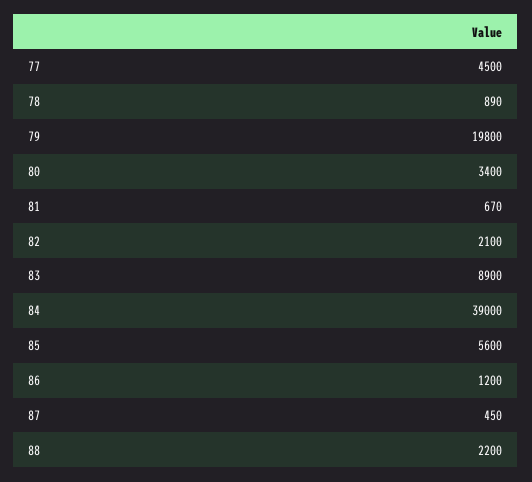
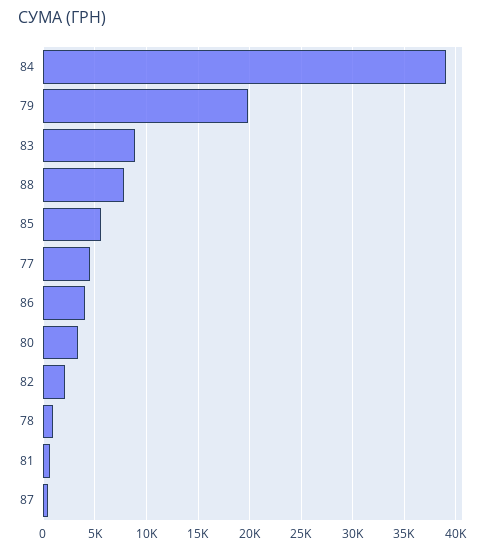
  {
    "77": 4500,
    "78": 890,
    "79": 19800,
    "80": 3400,
    "81": 670,
    "82": 2100,
    "83": 8900,
    "84": 39000,
    "85": 5600,
-   "86": 1200,
+   "86": 4000,
    "87": 450,
-   "88": 2200
+   "88": 8000
  }

